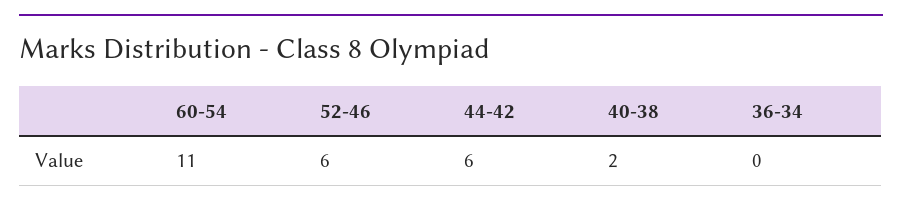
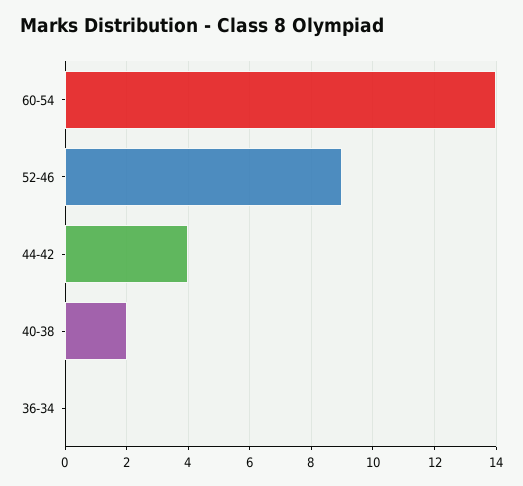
  {
-   "60-54": 11,
+   "60-54": 14,
-   "52-46": 6,
+   "52-46": 9,
-   "44-42": 6,
+   "44-42": 4,
    "40-38": 2,
    "36-34": 0
  }

